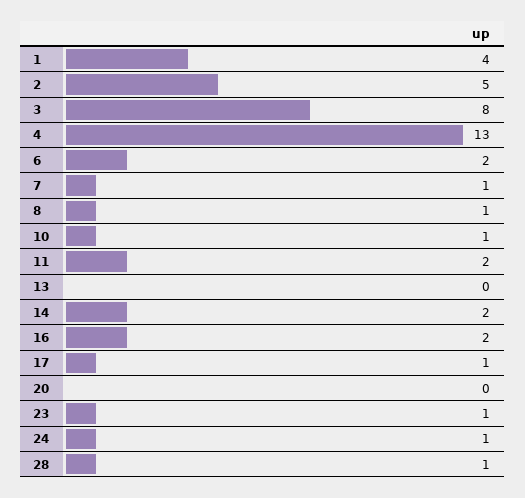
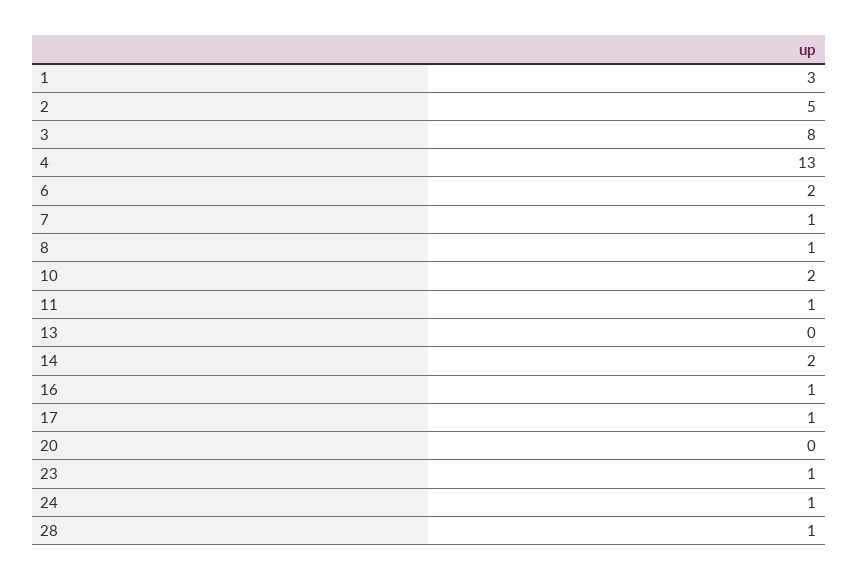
  {
-   "1": 4,
+   "1": 3,
    "2": 5,
    "3": 8,
    "4": 13,
    "6": 2,
    "7": 1,
    "8": 1,
-   "10": 1,
+   "10": 2,
-   "11": 2,
+   "11": 1,
    "13": 0,
    "14": 2,
-   "16": 2,
+   "16": 1,
    "17": 1,
    "20": 0,
    "23": 1,
    "24": 1,
    "28": 1
  }

